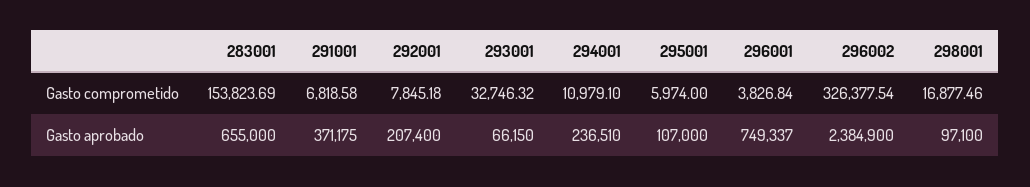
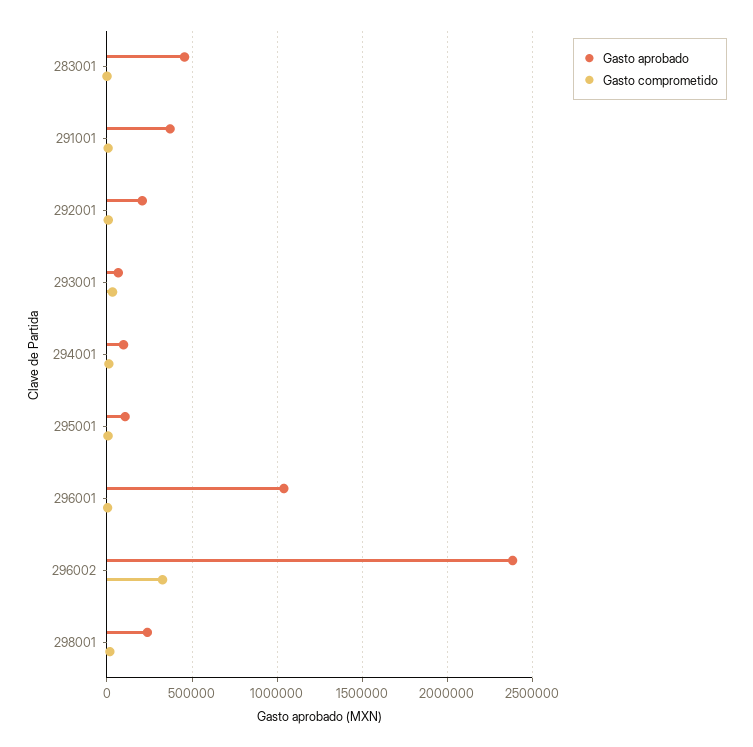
  {
    "Gasto comprometido": {
-     "283001": 153823.69,
+     "283001": 0,
      "291001": 6818.58,
      "292001": 7845.18,
      "293001": 32746.32,
      "294001": 10979.1,
      "295001": 5974,
      "296001": 3826.84,
      "296002": 326377.54,
      "298001": 16877.46
    },
    "Gasto aprobado": {
-     "283001": 655000,
+     "283001": 450000,
      "291001": 371175,
      "292001": 207400,
      "293001": 66150,
-     "294001": 236510,
+     "294001": 100000,
      "295001": 107000,
-     "296001": 749337,
+     "296001": 1050000,
      "296002": 2384900,
-     "298001": 97100
+     "298001": 250000
    }
  }

